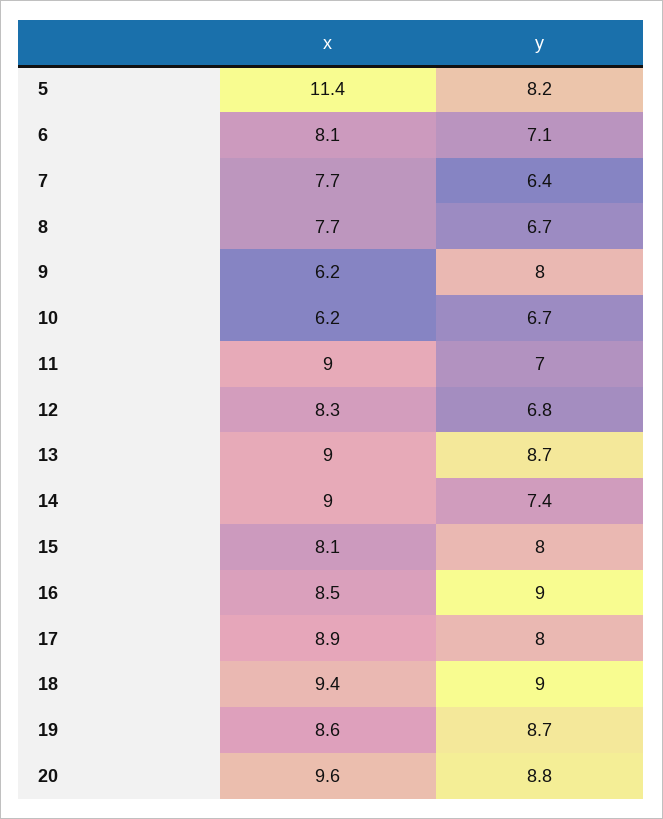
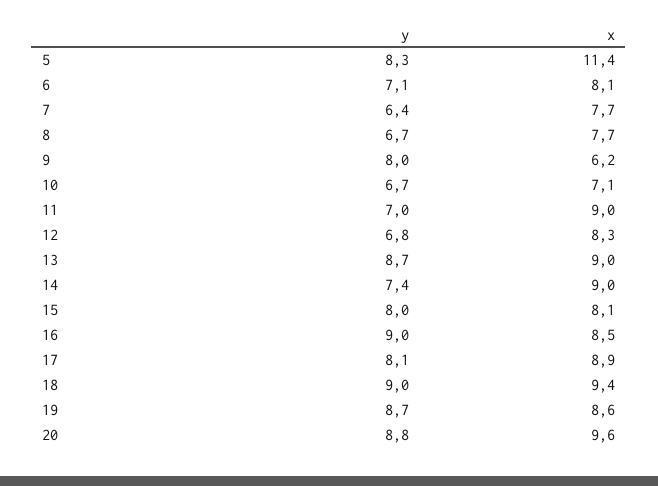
  {
    "x": {
      "5": 11.4,
      "6": 8.1,
      "7": 7.7,
      "8": 7.7,
      "9": 6.2,
-     "10": 6.2,
+     "10": 7.1,
      "11": 9,
      "12": 8.3,
      "13": 9,
      "14": 9,
      "15": 8.1,
      "16": 8.5,
      "17": 8.9,
      "18": 9.4,
      "19": 8.6,
      "20": 9.6
    },
    "y": {
-     "5": 8.2,
+     "5": 8.3,
      "6": 7.1,
      "7": 6.4,
      "8": 6.7,
      "9": 8,
      "10": 6.7,
      "11": 7,
      "12": 6.8,
      "13": 8.7,
      "14": 7.4,
      "15": 8,
      "16": 9,
-     "17": 8,
+     "17": 8.1,
      "18": 9,
      "19": 8.7,
      "20": 8.8
    }
  }

